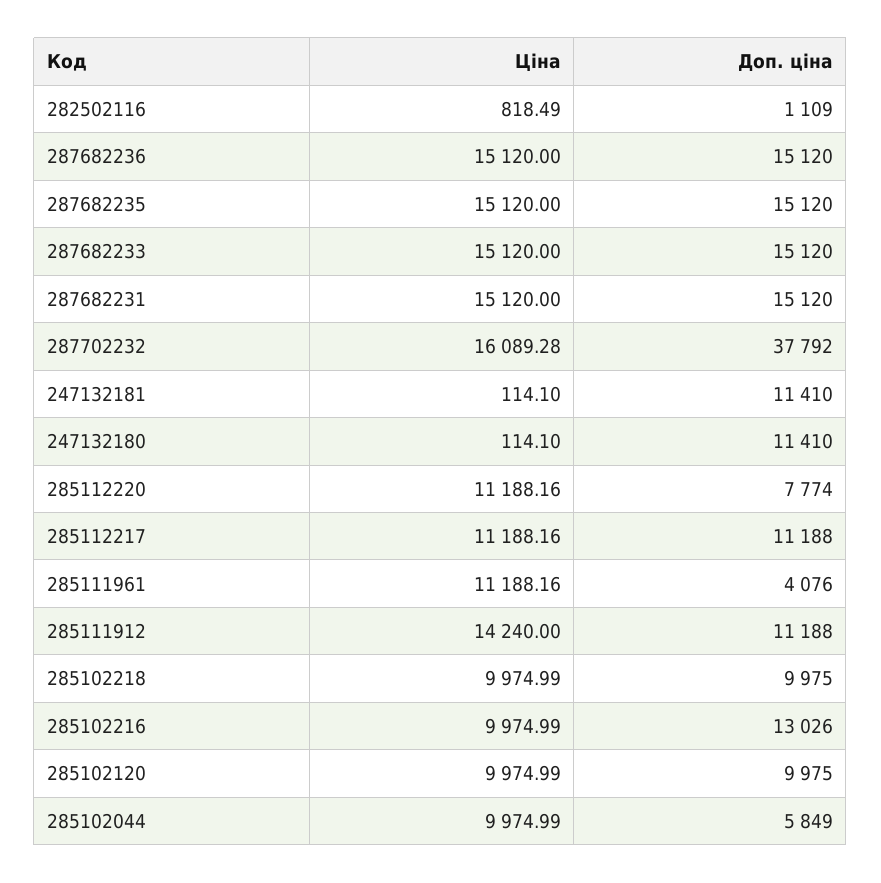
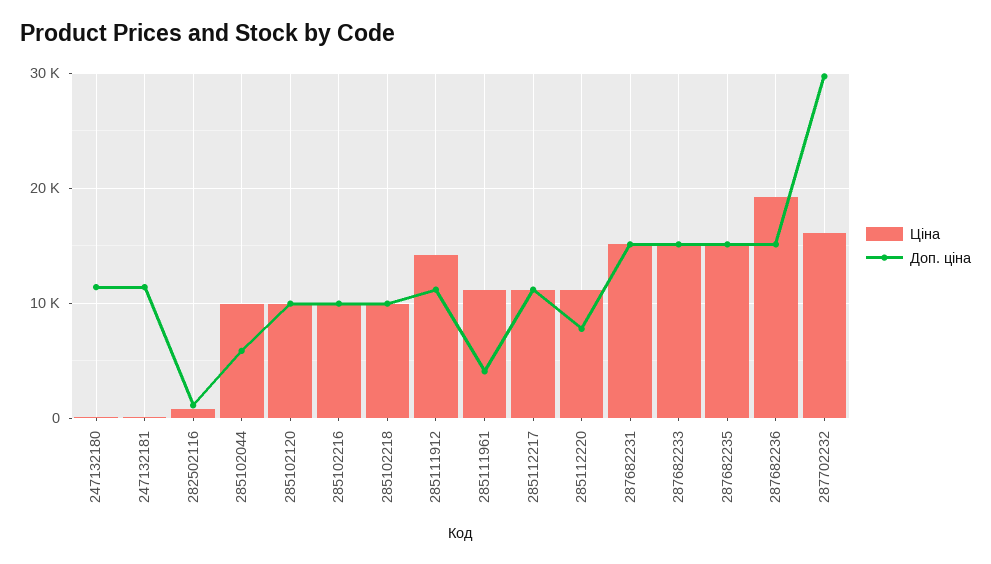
  {
    "Ціна": {
      "282502116": 818.49,
-     "287682236": 15120,
+     "287682236": 19000,
      "287682235": 15120,
      "287682233": 15120,
      "287682231": 15120,
      "287702232": 16089.28,
      "247132181": 114.1,
      "247132180": 114.1,
      "285112220": 11188.16,
      "285112217": 11188.16,
      "285111961": 11188.16,
      "285111912": 14240,
      "285102218": 9974.99,
      "285102216": 9974.99,
      "285102120": 9974.99,
      "285102044": 9974.99
    },
    "Доп. ціна": {
      "282502116": 1109,
      "287682236": 15120,
      "287682235": 15120,
      "287682233": 15120,
      "287682231": 15120,
-     "287702232": 37792,
+     "287702232": 30000,
      "247132181": 11410,
      "247132180": 11410,
      "285112220": 7774,
      "285112217": 11188,
      "285111961": 4076,
      "285111912": 11188,
      "285102218": 9975,
-     "285102216": 13026,
+     "285102216": 10000,
      "285102120": 9975,
      "285102044": 5849
    }
  }

